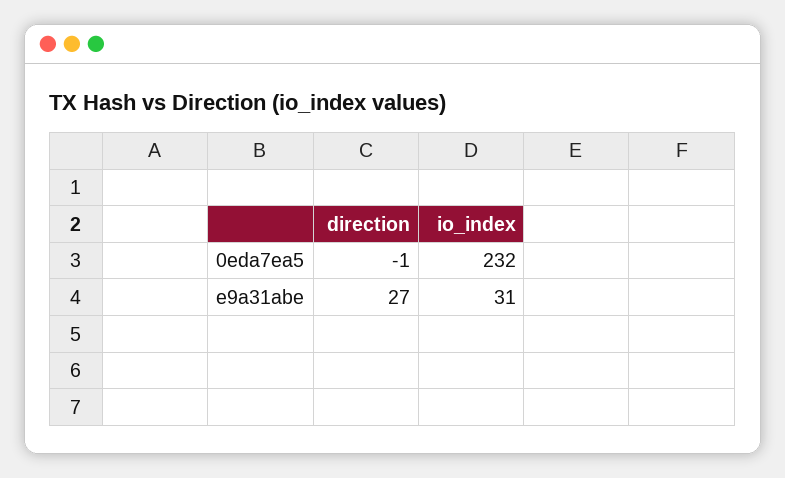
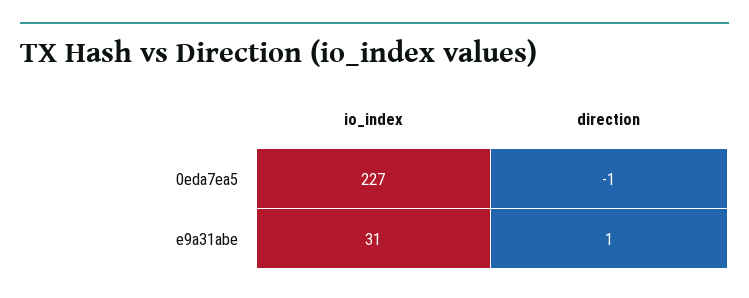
  {
    "direction": {
      "0eda7ea5": -1,
-     "e9a31abe": 27
+     "e9a31abe": 1
    },
    "io_index": {
-     "0eda7ea5": 232,
+     "0eda7ea5": 227,
      "e9a31abe": 31
    }
  }

